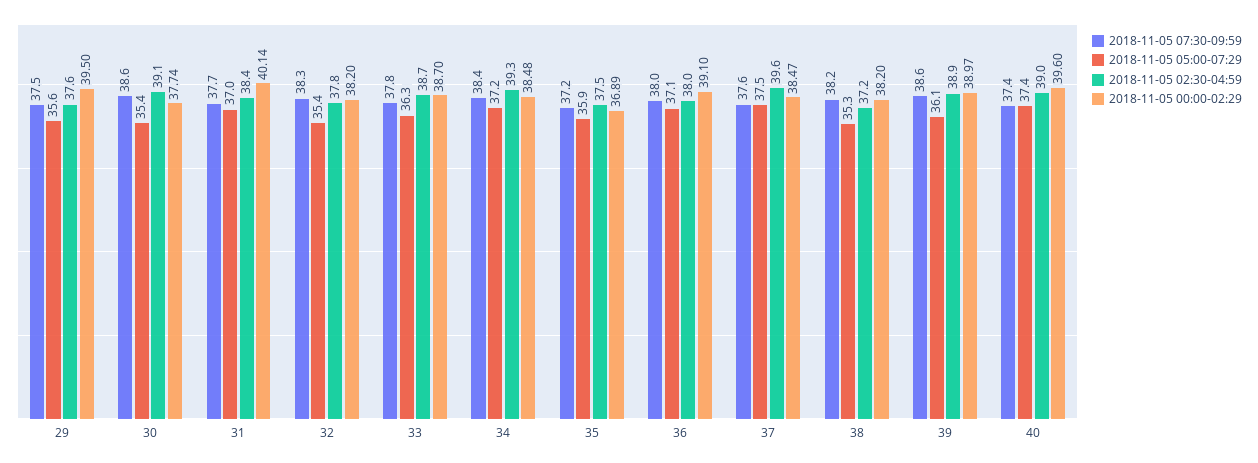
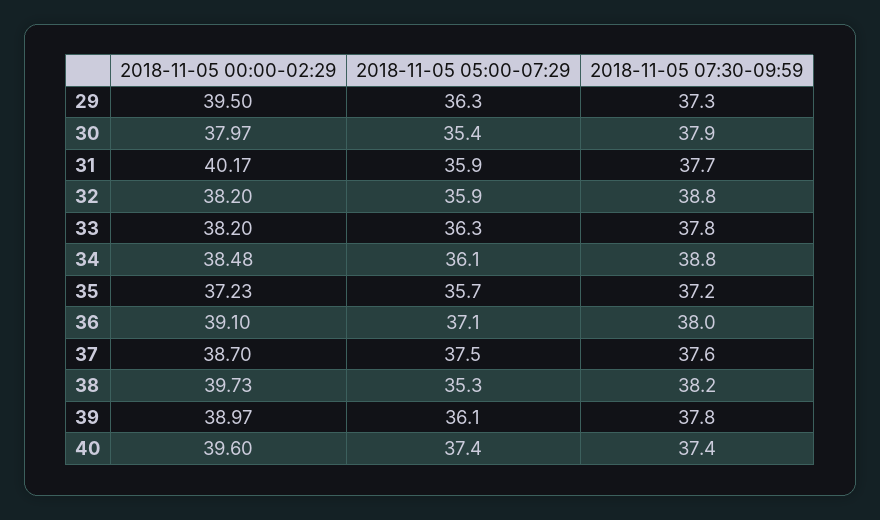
  {
    "2018-11-05 07:30-09:59": {
-     "29": 37.5,
+     "29": 37.3,
-     "30": 38.6,
+     "30": 37.9,
      "31": 37.7,
-     "32": 38.3,
+     "32": 38.8,
      "33": 37.8,
-     "34": 38.4,
+     "34": 38.8,
      "35": 37.2,
      "36": 38,
      "37": 37.6,
      "38": 38.2,
-     "39": 38.6,
+     "39": 37.8,
      "40": 37.4
    },
    "2018-11-05 05:00-07:29": {
-     "29": 35.6,
+     "29": 36.3,
      "30": 35.4,
-     "31": 37,
+     "31": 35.9,
-     "32": 35.4,
+     "32": 35.9,
      "33": 36.3,
-     "34": 37.2,
+     "34": 36.1,
-     "35": 35.9,
+     "35": 35.7,
      "36": 37.1,
      "37": 37.5,
      "38": 35.3,
      "39": 36.1,
      "40": 37.4
    },
-   "2018-11-05 02:30-04:59": {
-     "29": 37.6,
-     "30": 39.1,
-     "31": 38.4,
-     "32": 37.8,
-     "33": 38.7,
-     "34": 39.3,
-     "35": 37.5,
-     "36": 38,
-     "37": 39.6,
-     "38": 37.2,
-     "39": 38.9,
-     "40": 39
-   },
    "2018-11-05 00:00-02:29": {
      "29": 39.5,
-     "30": 37.74,
+     "30": 37.97,
-     "31": 40.14,
+     "31": 40.17,
      "32": 38.2,
-     "33": 38.7,
+     "33": 38.2,
      "34": 38.48,
-     "35": 36.89,
+     "35": 37.23,
      "36": 39.1,
-     "37": 38.47,
+     "37": 38.7,
-     "38": 38.2,
+     "38": 39.73,
      "39": 38.97,
      "40": 39.6
    }
  }

